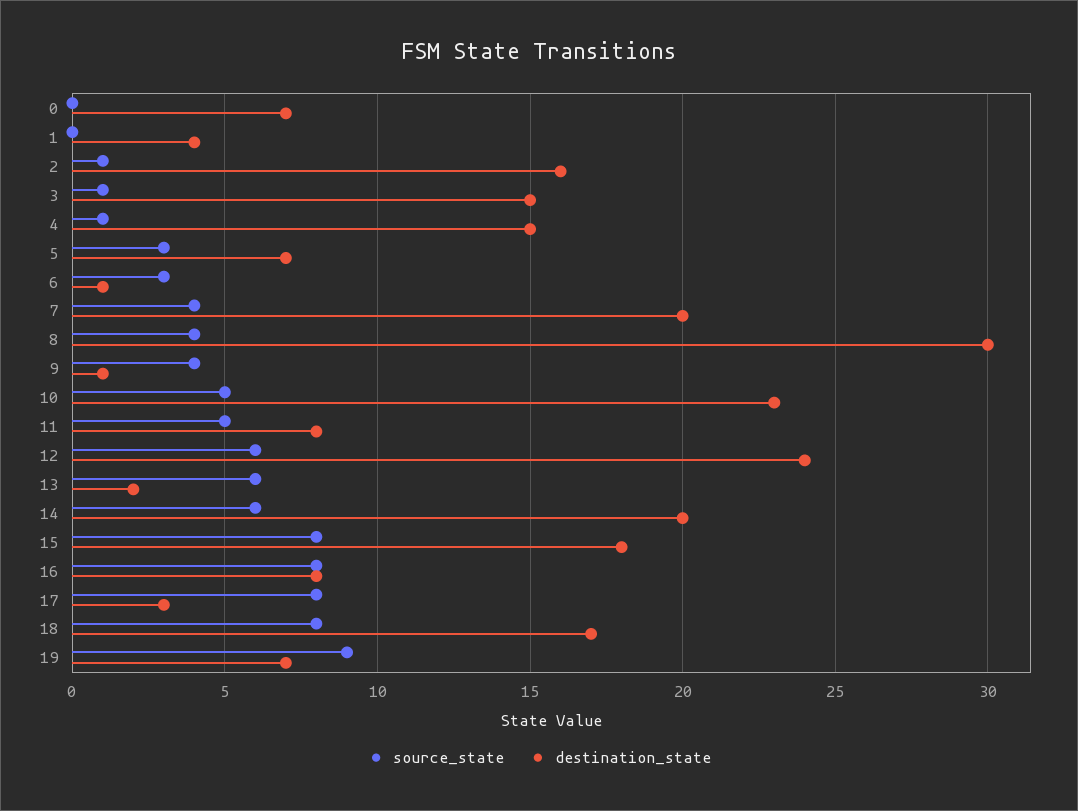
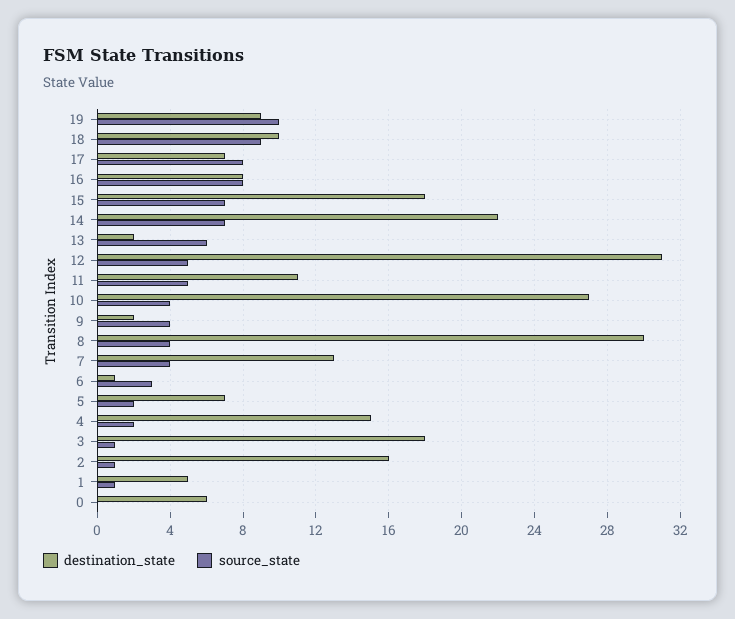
  {
    "source_state": {
      "0": 0,
-     "1": 0,
+     "1": 1,
      "2": 1,
      "3": 1,
-     "4": 1,
+     "4": 2,
-     "5": 3,
+     "5": 2,
      "6": 3,
      "7": 4,
      "8": 4,
      "9": 4,
-     "10": 5,
+     "10": 4,
      "11": 5,
-     "12": 6,
+     "12": 5,
      "13": 6,
-     "14": 6,
+     "14": 7,
-     "15": 8,
+     "15": 7,
      "16": 8,
      "17": 8,
-     "18": 8,
+     "18": 9,
-     "19": 9
+     "19": 10
    },
    "destination_state": {
-     "0": 7,
+     "0": 6,
-     "1": 4,
+     "1": 5,
      "2": 16,
-     "3": 15,
+     "3": 18,
      "4": 15,
      "5": 7,
      "6": 1,
-     "7": 20,
+     "7": 13,
      "8": 30,
-     "9": 1,
+     "9": 2,
-     "10": 23,
+     "10": 27,
-     "11": 8,
+     "11": 11,
-     "12": 24,
+     "12": 31,
      "13": 2,
-     "14": 20,
+     "14": 22,
      "15": 18,
      "16": 8,
-     "17": 3,
+     "17": 7,
-     "18": 17,
+     "18": 10,
-     "19": 7
+     "19": 9
    }
  }

